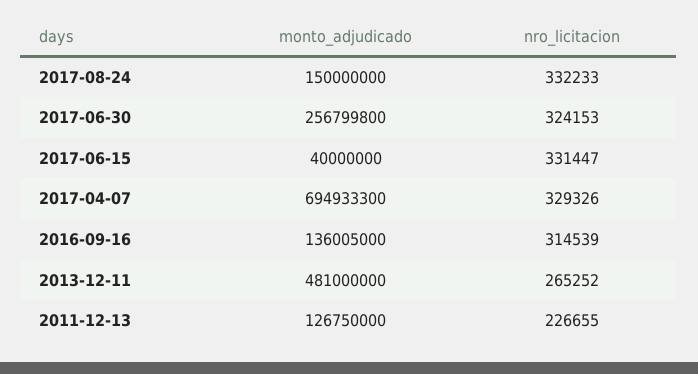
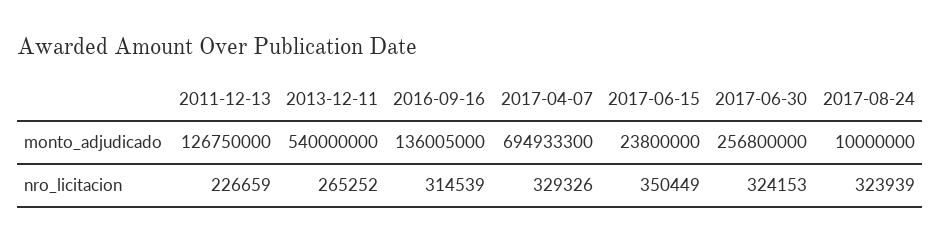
  {
    "monto_adjudicado": {
-     "2017-08-24": 150000000,
+     "2017-08-24": 10000000,
-     "2017-06-30": 256799800,
+     "2017-06-30": 256800000,
-     "2017-06-15": 40000000,
+     "2017-06-15": 23800000,
      "2017-04-07": 694933300,
      "2016-09-16": 136005000,
-     "2013-12-11": 481000000,
+     "2013-12-11": 540000000,
      "2011-12-13": 126750000
    },
    "nro_licitacion": {
-     "2017-08-24": 332233,
+     "2017-08-24": 323939,
      "2017-06-30": 324153,
-     "2017-06-15": 331447,
+     "2017-06-15": 350449,
      "2017-04-07": 329326,
      "2016-09-16": 314539,
      "2013-12-11": 265252,
-     "2011-12-13": 226655
+     "2011-12-13": 226659
    }
  }

